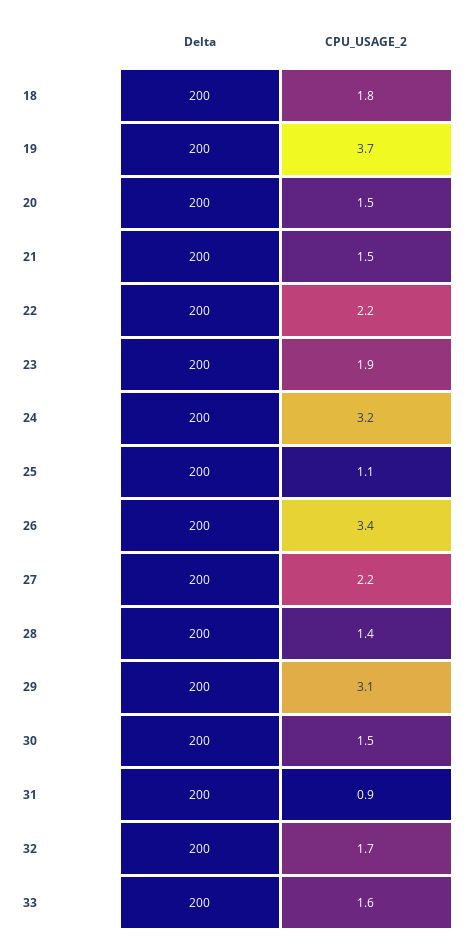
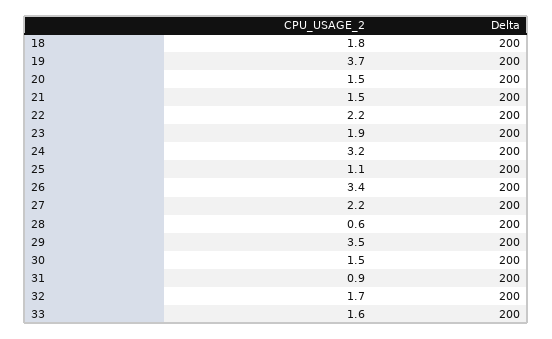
  {
    "Delta": {
      "18": 200,
      "19": 200,
      "20": 200,
      "21": 200,
      "22": 200,
      "23": 200,
      "24": 200,
      "25": 200,
      "26": 200,
      "27": 200,
      "28": 200,
      "29": 200,
      "30": 200,
      "31": 200,
      "32": 200,
      "33": 200
    },
    "CPU_USAGE_2": {
      "18": 1.8,
      "19": 3.7,
      "20": 1.5,
      "21": 1.5,
      "22": 2.2,
      "23": 1.9,
      "24": 3.2,
      "25": 1.1,
      "26": 3.4,
      "27": 2.2,
-     "28": 1.4,
+     "28": 0.6,
-     "29": 3.1,
+     "29": 3.5,
      "30": 1.5,
      "31": 0.9,
      "32": 1.7,
      "33": 1.6
    }
  }

